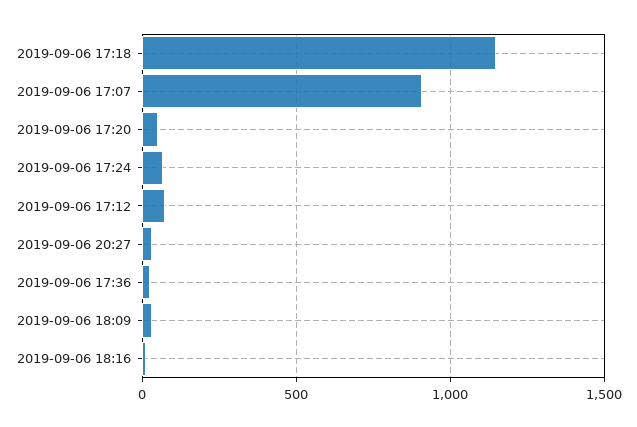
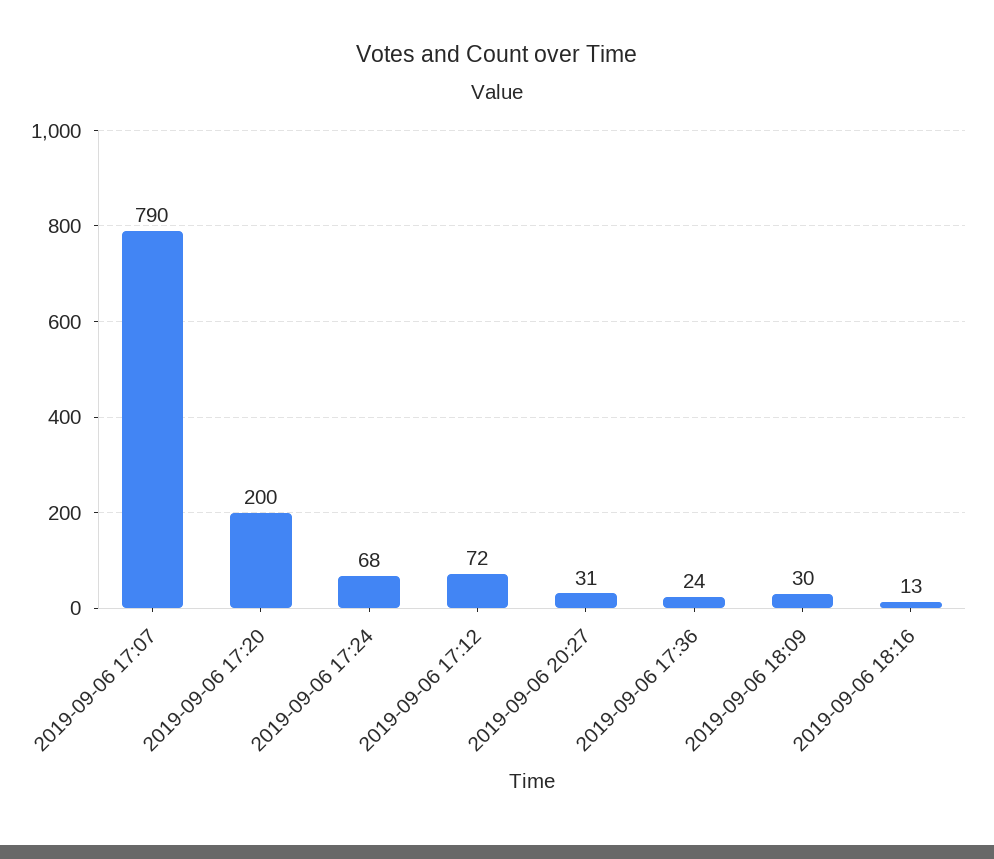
  {
-   "2019-09-06 17:18": 1150,
-   "2019-09-06 17:07": 900,
+   "2019-09-06 17:07": 790,
-   "2019-09-06 17:20": 50,
+   "2019-09-06 17:20": 200,
    "2019-09-06 17:24": 68,
    "2019-09-06 17:12": 72,
    "2019-09-06 20:27": 31,
    "2019-09-06 17:36": 24,
    "2019-09-06 18:09": 30,
    "2019-09-06 18:16": 13
  }

